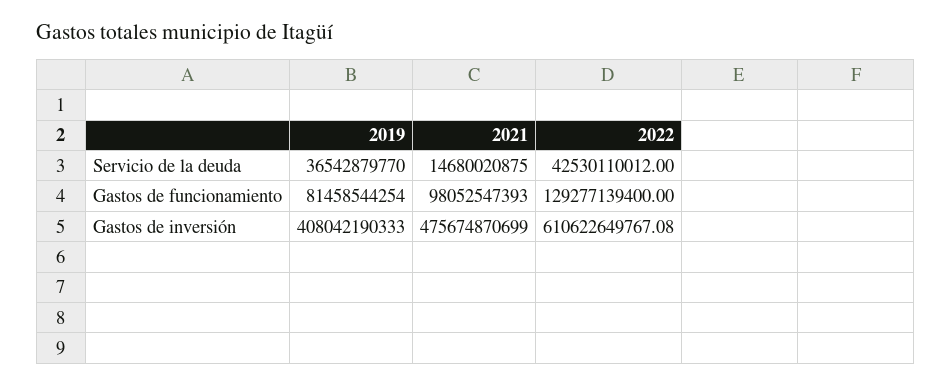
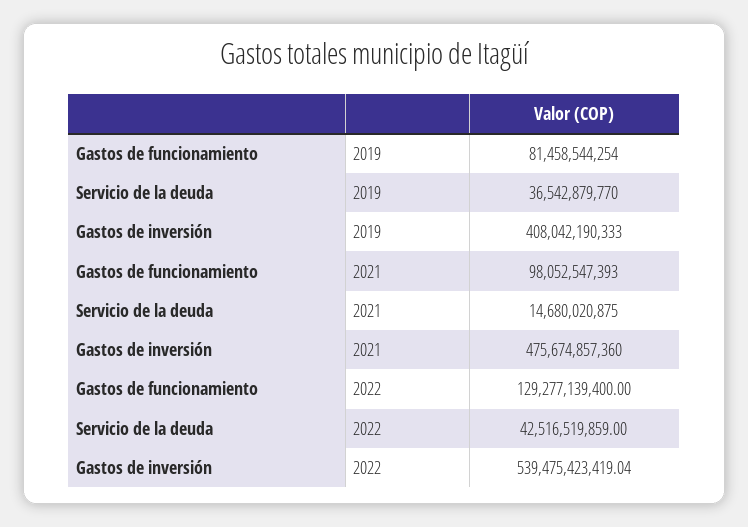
  {
    "2019": {
      "Servicio de la deuda": 36542879770,
      "Gastos de funcionamiento": 81458544254,
      "Gastos de inversión": 408042190333
    },
    "2021": {
      "Servicio de la deuda": 14680020875,
      "Gastos de funcionamiento": 98052547393,
-     "Gastos de inversión": 475674870699
+     "Gastos de inversión": 475674857360
    },
    "2022": {
-     "Servicio de la deuda": 42530110012,
+     "Servicio de la deuda": 42516519859,
      "Gastos de funcionamiento": 129277139400,
-     "Gastos de inversión": 610622649767.08
+     "Gastos de inversión": 539475423419.04
    }
  }

